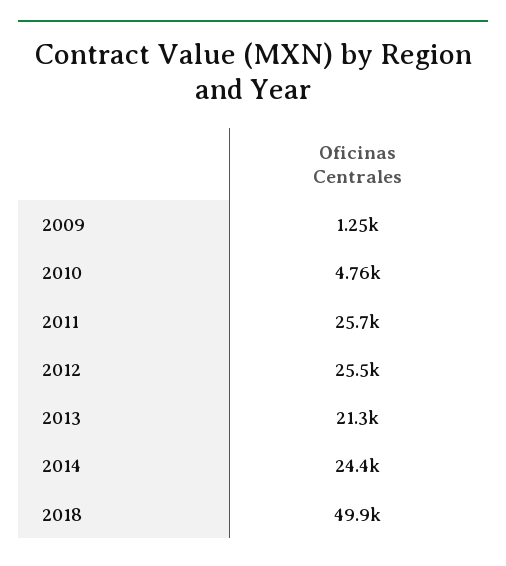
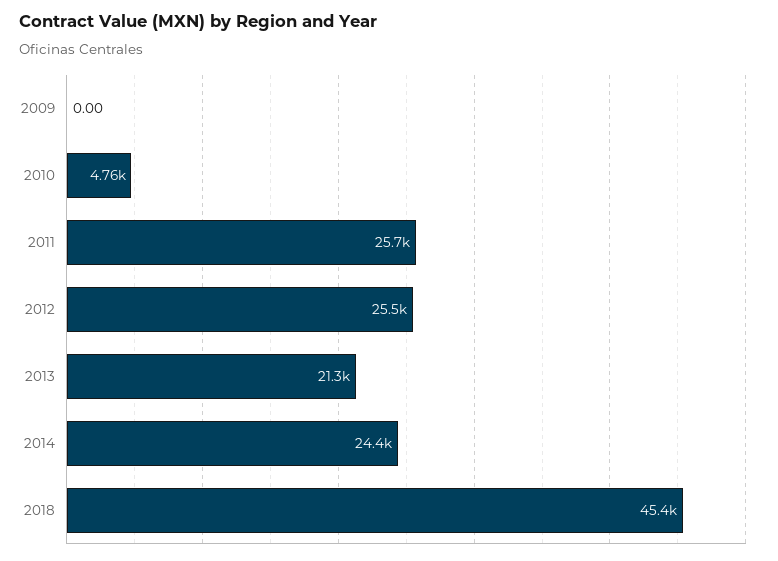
  {
-   "2009": 1250,
+   "2009": 0,
    "2010": 4760,
    "2011": 25700,
    "2012": 25500,
    "2013": 21300,
    "2014": 24400,
-   "2018": 49900
+   "2018": 45400
  }

